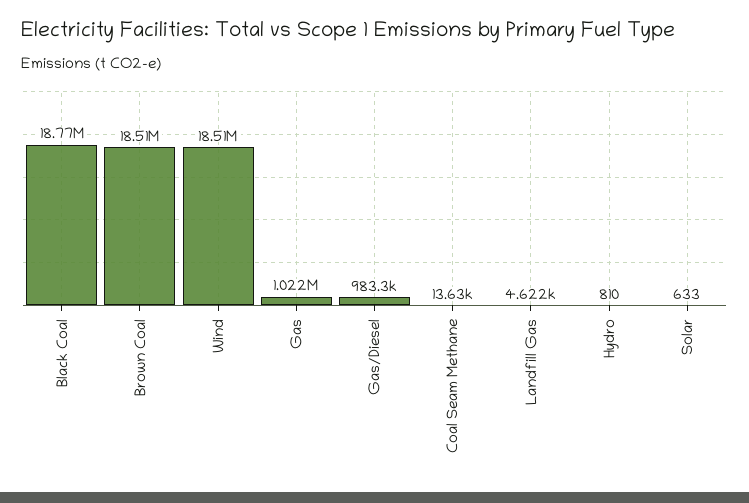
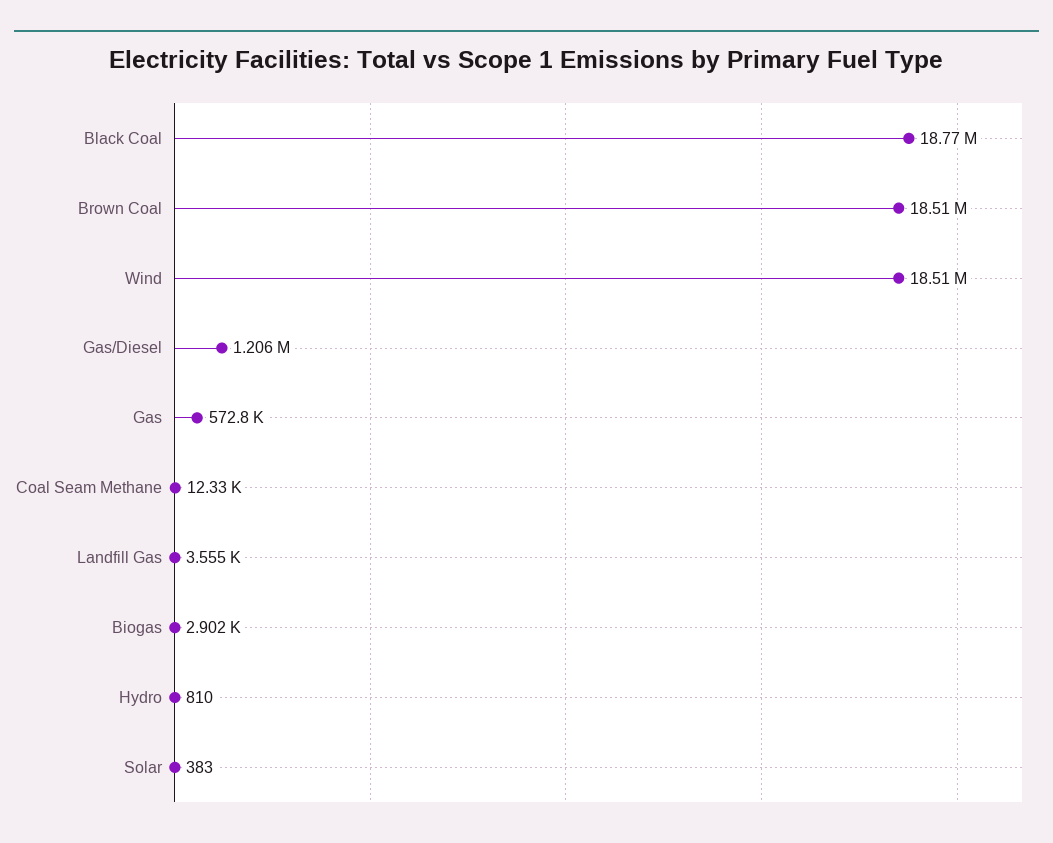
  {
    "Black Coal": 18770000,
    "Brown Coal": 18510000,
    "Wind": 18510000,
-   "Gas": 1022000,
+   "Gas": 572800,
-   "Gas/Diesel": 983300,
+   "Gas/Diesel": 1206000,
-   "Coal Seam Methane": 13630,
+   "Coal Seam Methane": 12330,
-   "Landfill Gas": 4622,
+   "Landfill Gas": 3555,
    "Hydro": 810,
-   "Solar": 633
+   "Solar": 383,
+   "Biogas": 2902
  }

